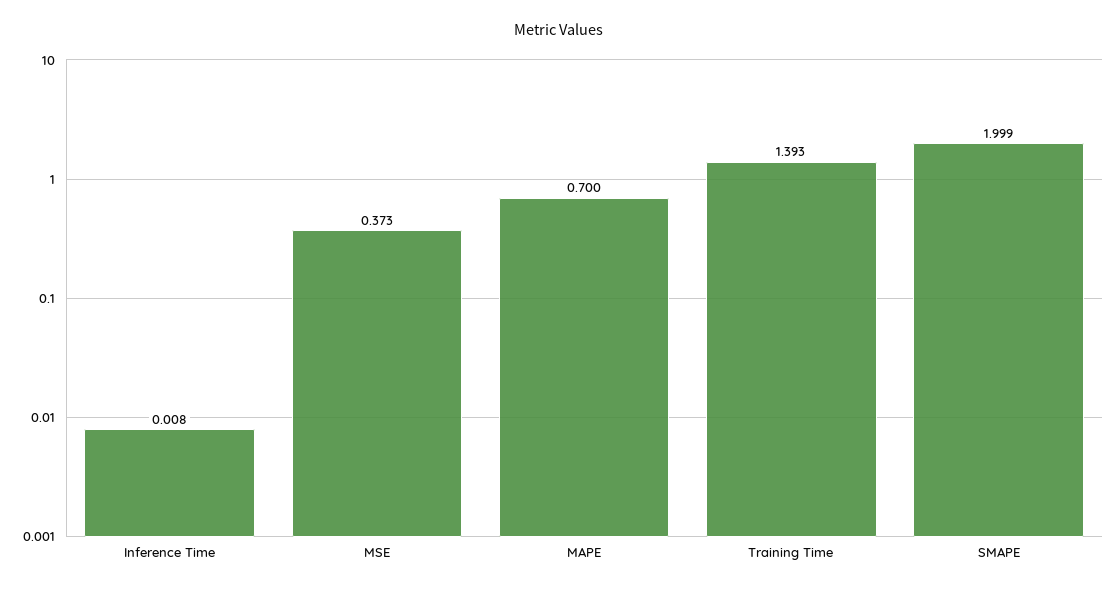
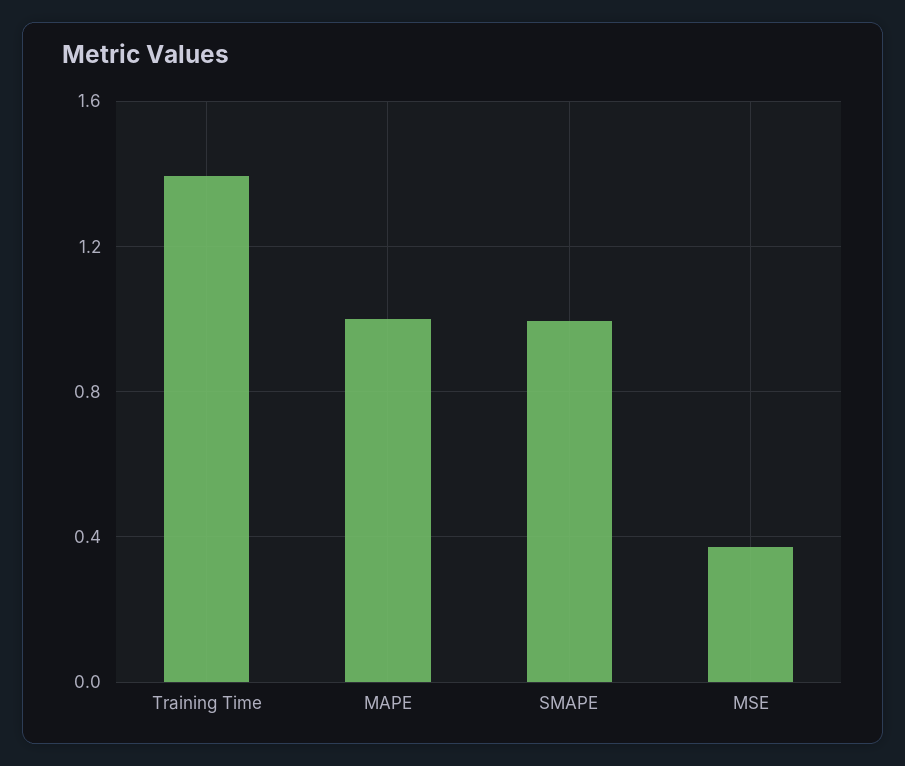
  {
-   "Inference Time": 0.008,
    "MSE": 0.373,
-   "MAPE": 0.7,
+   "MAPE": 1,
    "Training Time": 1.393,
-   "SMAPE": 1.999
+   "SMAPE": 1
  }

